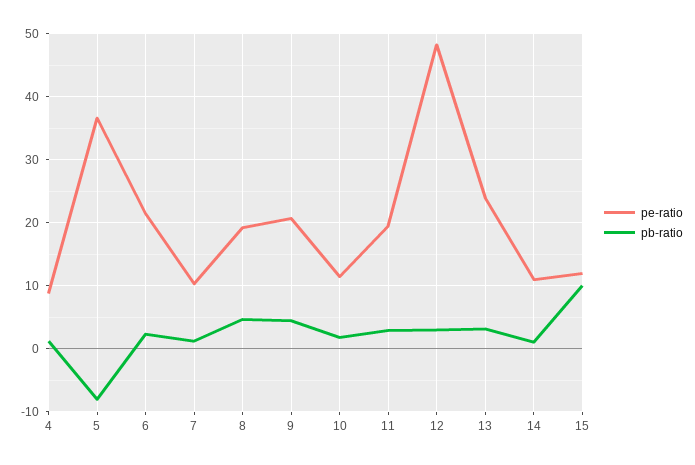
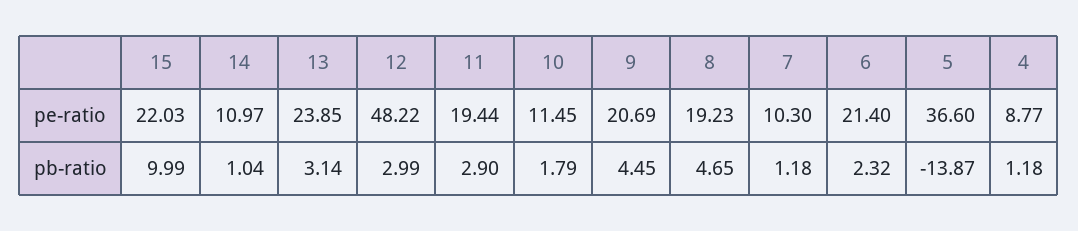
  {
    "pe-ratio": {
      "4": 8.77,
      "5": 36.6,
      "6": 21.4,
      "7": 10.3,
      "8": 19.23,
      "9": 20.69,
      "10": 11.45,
      "11": 19.44,
      "12": 48.22,
      "13": 23.85,
      "14": 10.97,
-     "15": 12
+     "15": 22.03
    },
    "pb-ratio": {
      "4": 1.18,
-     "5": -8,
+     "5": -13.87,
      "6": 2.32,
      "7": 1.18,
      "8": 4.65,
      "9": 4.45,
      "10": 1.79,
      "11": 2.9,
      "12": 2.99,
      "13": 3.14,
      "14": 1.04,
      "15": 9.99
    }
  }

